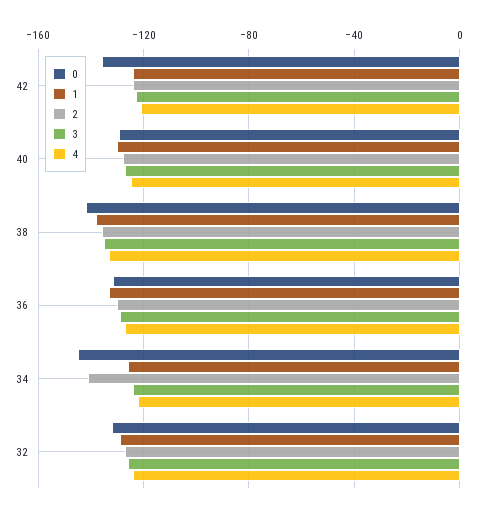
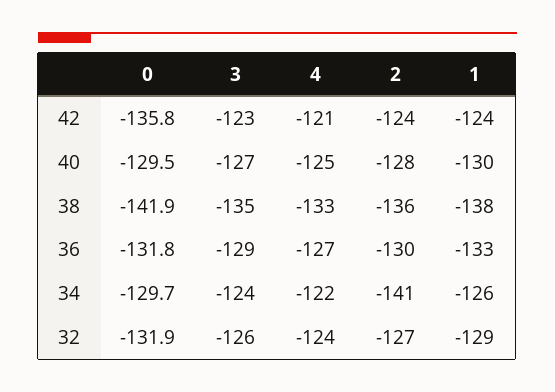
  {
    "0": {
      "42": -135.8,
      "40": -129.5,
      "38": -141.9,
      "36": -131.8,
-     "34": -145,
+     "34": -129.7,
      "32": -131.9
    },
    "1": {
      "42": -124,
      "40": -130,
      "38": -138,
      "36": -133,
      "34": -126,
      "32": -129
    },
    "2": {
      "42": -124,
      "40": -128,
      "38": -136,
      "36": -130,
      "34": -141,
      "32": -127
    },
    "3": {
      "42": -123,
      "40": -127,
      "38": -135,
      "36": -129,
      "34": -124,
      "32": -126
    },
    "4": {
      "42": -121,
      "40": -125,
      "38": -133,
      "36": -127,
      "34": -122,
      "32": -124
    }
  }

